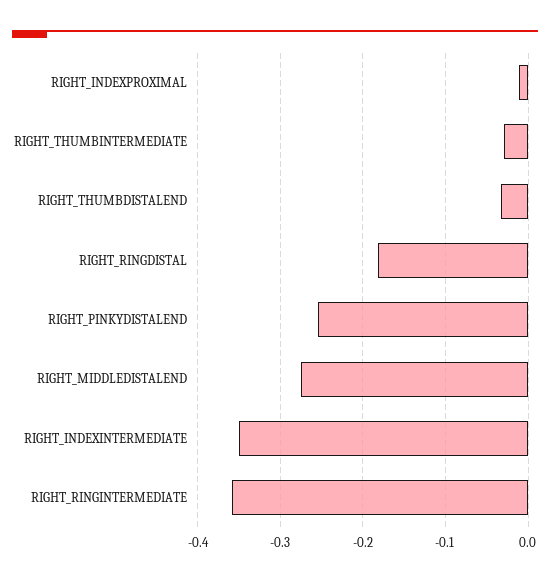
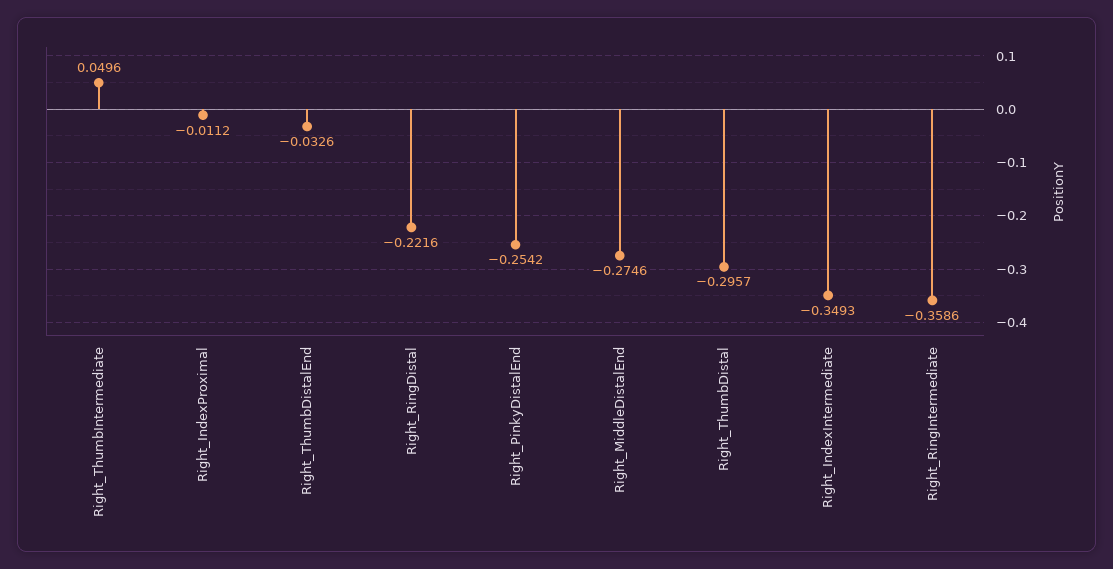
  {
    "RIGHT_INDEXPROXIMAL": -0.0112,
-   "RIGHT_THUMBINTERMEDIATE": -0.03,
+   "RIGHT_THUMBINTERMEDIATE": 0.0496,
    "RIGHT_THUMBDISTALEND": -0.0326,
-   "RIGHT_RINGDISTAL": -0.18,
+   "RIGHT_RINGDISTAL": -0.2216,
    "RIGHT_PINKYDISTALEND": -0.2542,
    "RIGHT_MIDDLEDISTALEND": -0.2746,
    "RIGHT_INDEXINTERMEDIATE": -0.3493,
-   "RIGHT_RINGINTERMEDIATE": -0.3586
+   "RIGHT_RINGINTERMEDIATE": -0.3586,
+   "Right_ThumbDistal": -0.2957
  }

